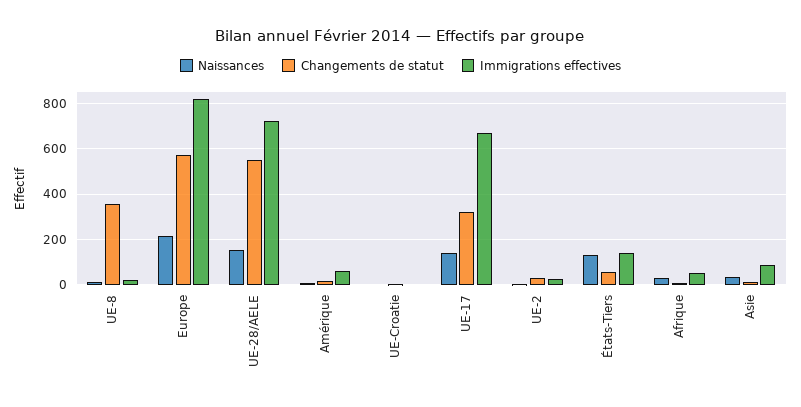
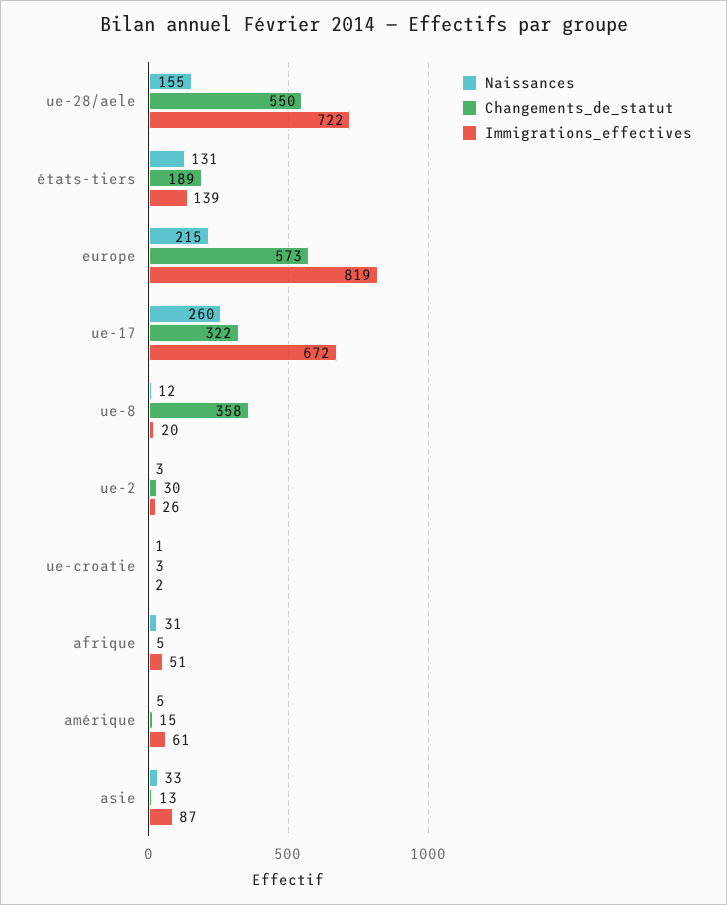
  {
    "Naissances": {
      "UE-8": 12,
      "Europe": 215,
      "UE-28/AELE": 155,
      "Amérique": 5,
      "UE-Croatie": 1,
-     "UE-17": 150,
+     "UE-17": 260,
      "UE-2": 3,
      "États-Tiers": 131,
      "Afrique": 31,
      "Asie": 33
    },
    "Changements de statut": {
      "UE-8": 358,
      "Europe": 573,
      "UE-28/AELE": 550,
      "Amérique": 15,
      "UE-Croatie": 3,
      "UE-17": 322,
      "UE-2": 30,
-     "États-Tiers": 50,
+     "États-Tiers": 189,
      "Afrique": 5,
      "Asie": 13
    },
    "Immigrations effectives": {
      "UE-8": 20,
      "Europe": 819,
      "UE-28/AELE": 722,
      "Amérique": 61,
      "UE-Croatie": 2,
      "UE-17": 672,
      "UE-2": 26,
      "États-Tiers": 139,
      "Afrique": 51,
      "Asie": 87
    }
  }

